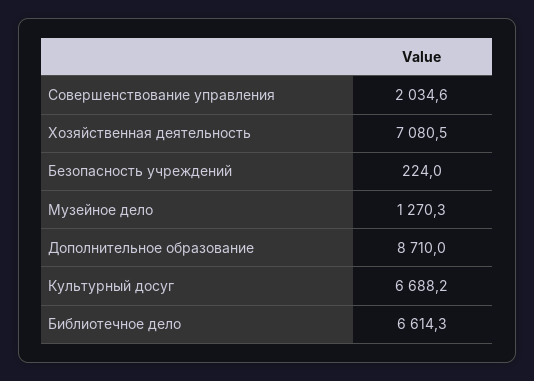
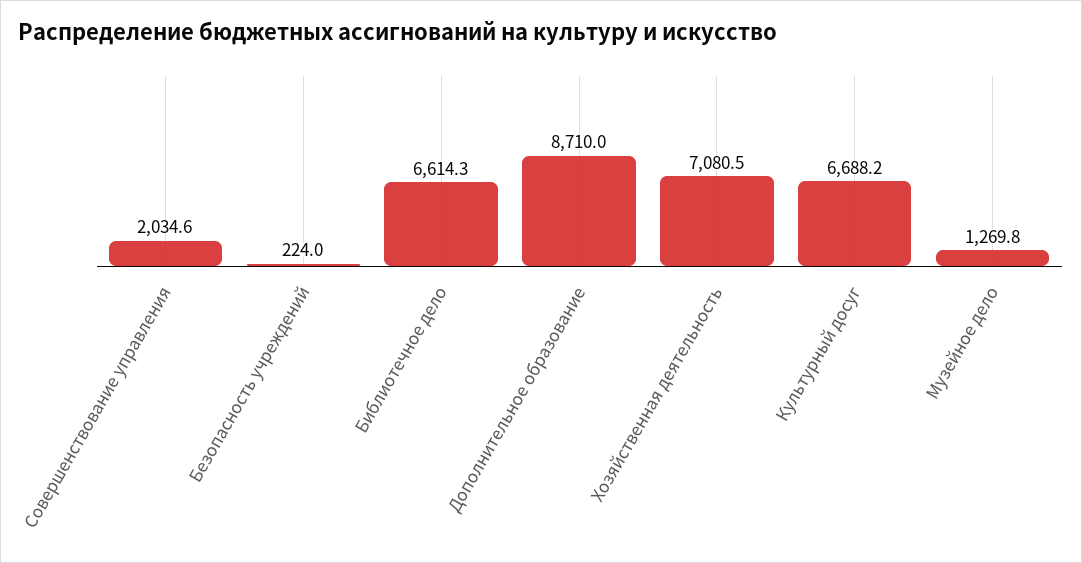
  {
    "Совершенствование управления": 2034.6,
    "Хозяйственная деятельность": 7080.5,
    "Безопасность учреждений": 224,
-   "Музейное дело": 1270.3,
+   "Музейное дело": 1269.8,
    "Дополнительное образование": 8710,
    "Культурный досуг": 6688.2,
    "Библиотечное дело": 6614.3
  }

